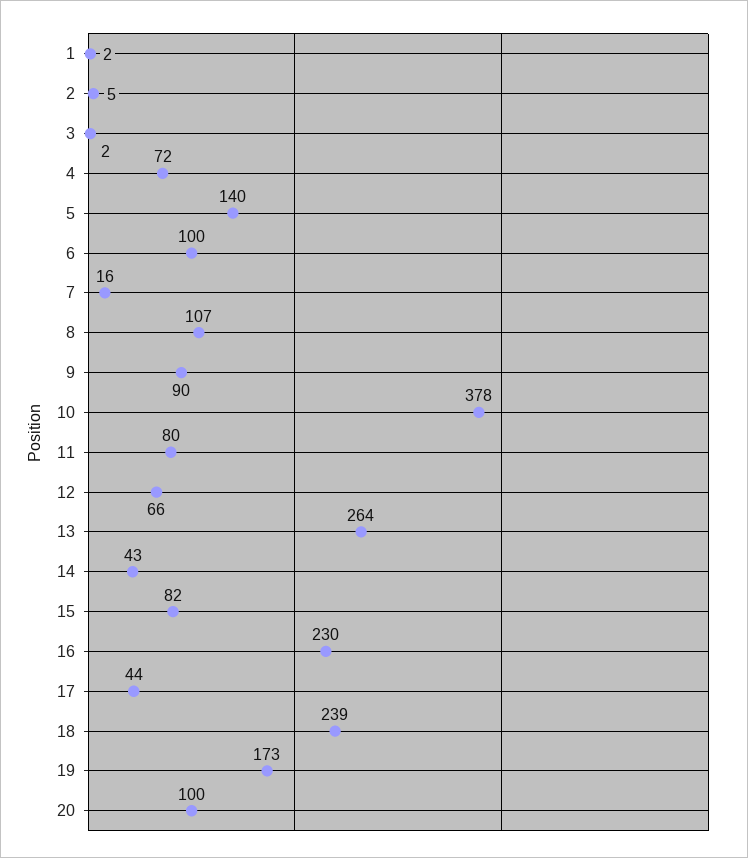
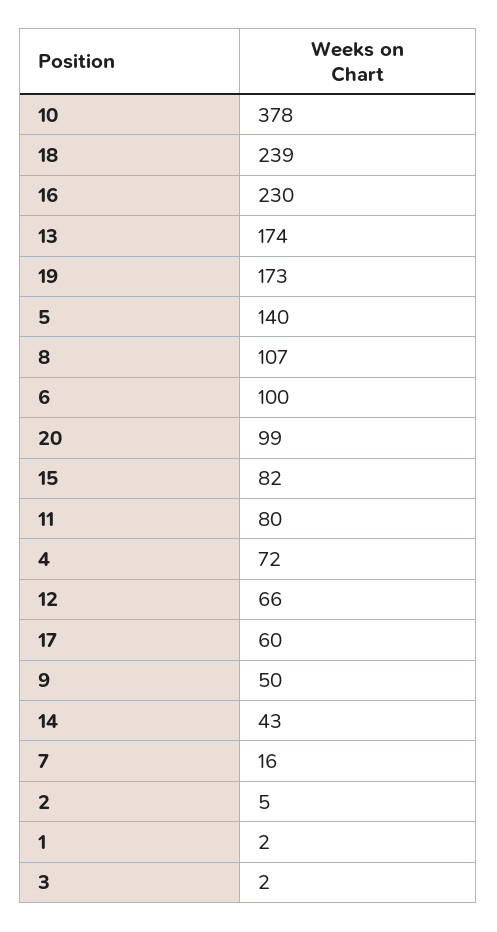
  {
    "1": 2,
    "2": 5,
    "3": 2,
    "4": 72,
    "5": 140,
    "6": 100,
    "7": 16,
    "8": 107,
-   "9": 90,
+   "9": 50,
    "10": 378,
    "11": 80,
    "12": 66,
-   "13": 264,
+   "13": 174,
    "14": 43,
    "15": 82,
    "16": 230,
-   "17": 44,
+   "17": 60,
    "18": 239,
    "19": 173,
-   "20": 100
+   "20": 99
  }

